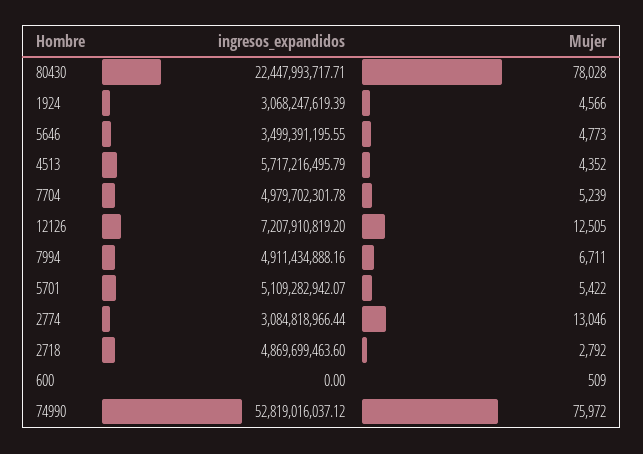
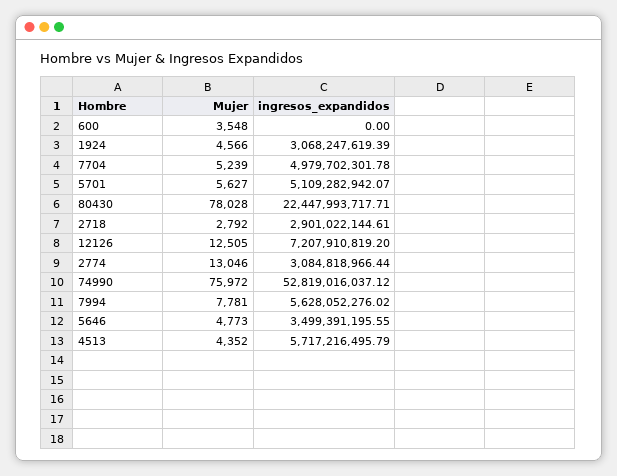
  {
    "ingresos_expandidos": {
      "80430": 22447993717.71,
      "1924": 3068247619.39,
      "5646": 3499391195.55,
      "4513": 5717216495.79,
      "7704": 4979702301.78,
      "12126": 7207910819.2,
-     "7994": 4911434888.16,
+     "7994": 5628052276.02,
      "5701": 5109282942.07,
      "2774": 3084818966.44,
-     "2718": 4869699463.6,
+     "2718": 2901022144.61,
      "600": 0,
      "74990": 52819016037.12
    },
    "Mujer": {
      "80430": 78028,
      "1924": 4566,
      "5646": 4773,
      "4513": 4352,
      "7704": 5239,
      "12126": 12505,
-     "7994": 6711,
+     "7994": 7781,
-     "5701": 5422,
+     "5701": 5627,
      "2774": 13046,
      "2718": 2792,
-     "600": 509,
+     "600": 3548,
      "74990": 75972
    }
  }

